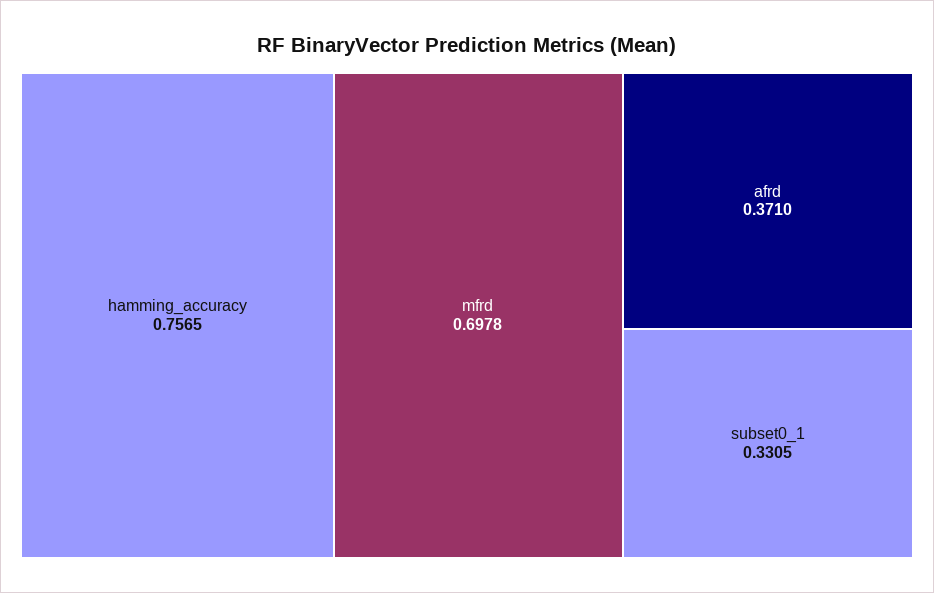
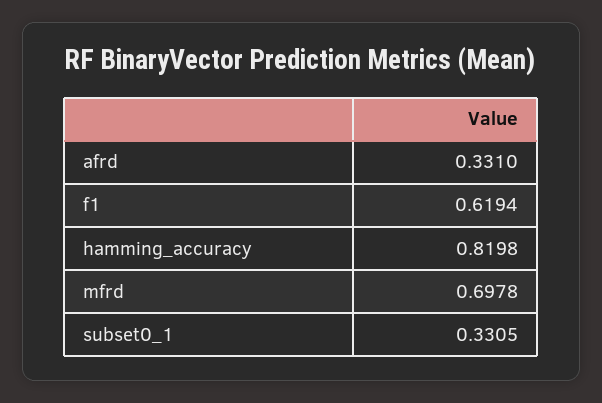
  {
-   "hamming_accuracy": 0.7565,
+   "hamming_accuracy": 0.8198,
    "mfrd": 0.6978,
-   "afrd": 0.371,
+   "afrd": 0.331,
-   "subset0_1": 0.3305
+   "subset0_1": 0.3305,
+   "f1": 0.6194
  }

